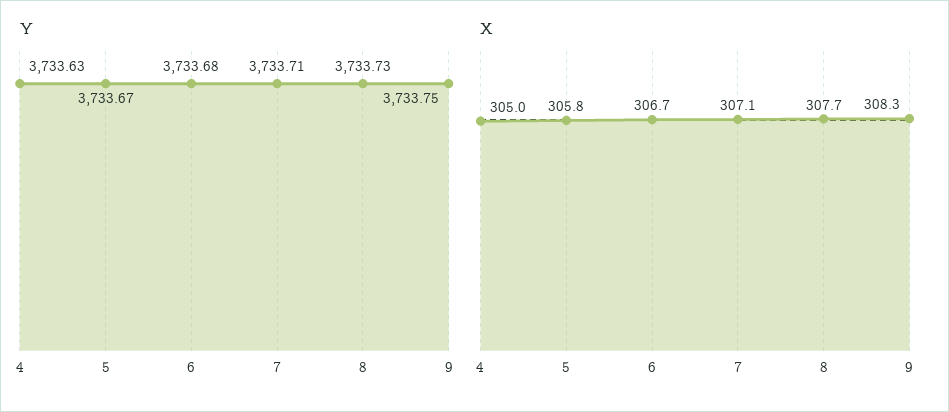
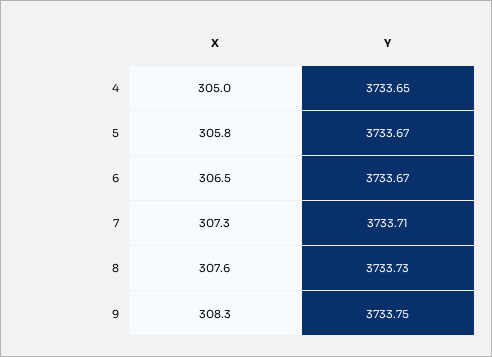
  {
    "Y": {
-     "4": 3733.63,
+     "4": 3733.65,
      "5": 3733.67,
-     "6": 3733.68,
+     "6": 3733.67,
      "7": 3733.71,
      "8": 3733.73,
      "9": 3733.75
    },
    "X": {
      "4": 305,
      "5": 305.8,
-     "6": 306.7,
+     "6": 306.5,
-     "7": 307.1,
+     "7": 307.3,
-     "8": 307.7,
+     "8": 307.6,
      "9": 308.3
    }
  }

